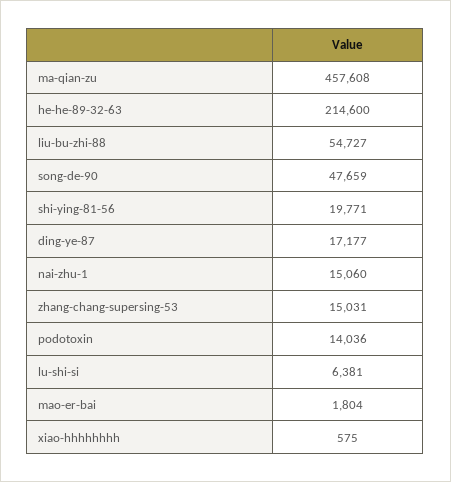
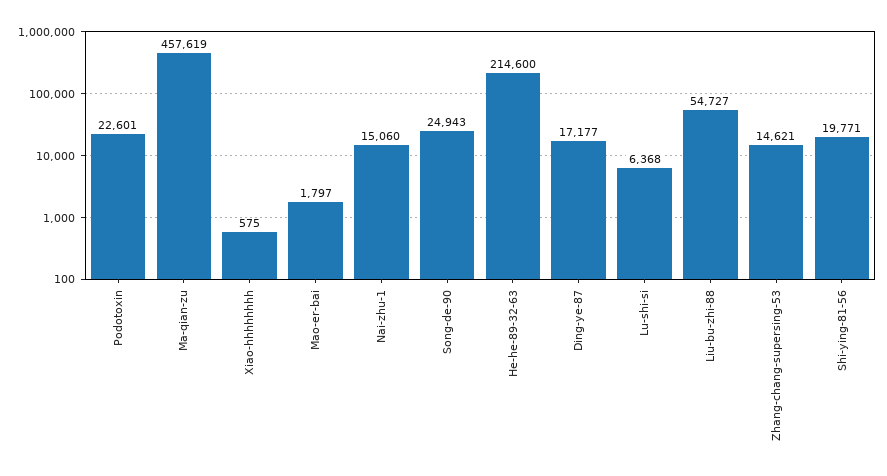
  {
-   "ma-qian-zu": 457608,
+   "ma-qian-zu": 457619,
    "he-he-89-32-63": 214600,
    "liu-bu-zhi-88": 54727,
-   "song-de-90": 47659,
+   "song-de-90": 24943,
    "shi-ying-81-56": 19771,
    "ding-ye-87": 17177,
    "nai-zhu-1": 15060,
-   "zhang-chang-supersing-53": 15031,
+   "zhang-chang-supersing-53": 14621,
-   "podotoxin": 14036,
+   "podotoxin": 22601,
-   "lu-shi-si": 6381,
+   "lu-shi-si": 6368,
-   "mao-er-bai": 1804,
+   "mao-er-bai": 1797,
    "xiao-hhhhhhhh": 575
  }

